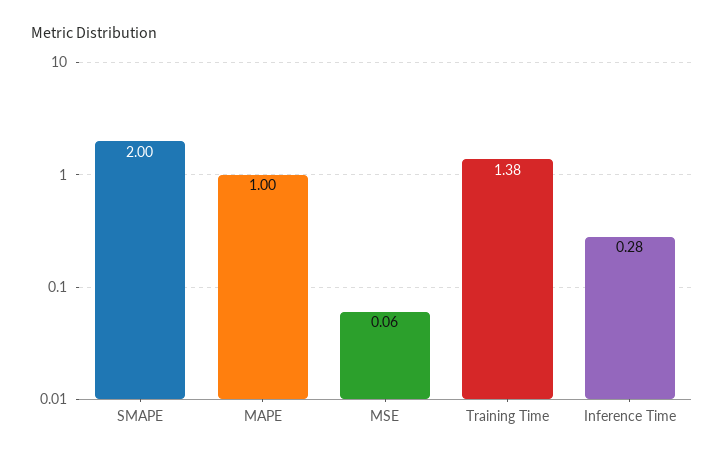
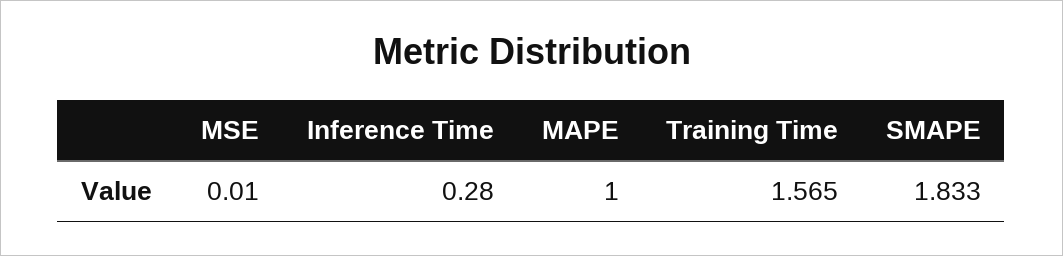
  {
-   "SMAPE": 2,
+   "SMAPE": 1.833,
    "MAPE": 1,
-   "MSE": 0.06,
+   "MSE": 0.01,
-   "Training Time": 1.38,
+   "Training Time": 1.565,
    "Inference Time": 0.28
  }

